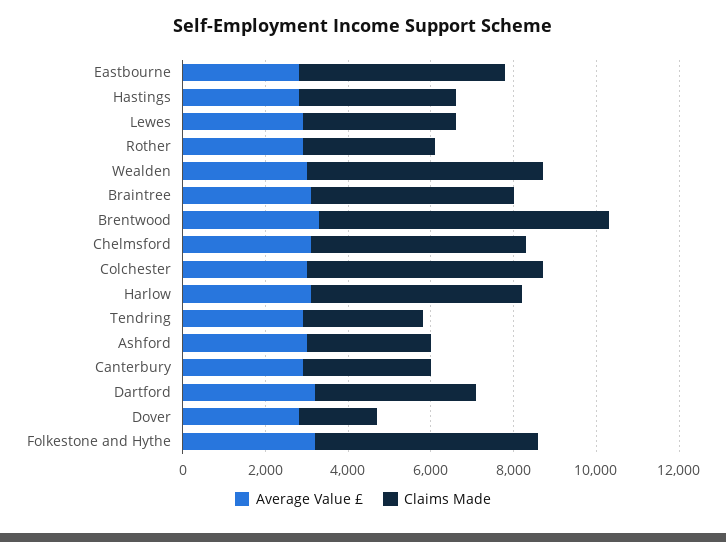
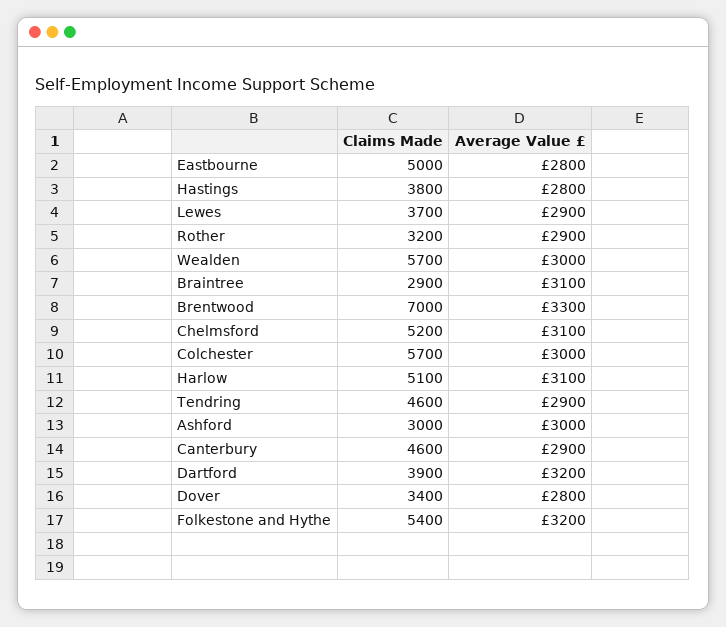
  {
    "Average Value £": {
      "Eastbourne": 2800,
      "Hastings": 2800,
      "Lewes": 2900,
      "Rother": 2900,
      "Wealden": 3000,
      "Braintree": 3100,
      "Brentwood": 3300,
      "Chelmsford": 3100,
      "Colchester": 3000,
      "Harlow": 3100,
      "Tendring": 2900,
      "Ashford": 3000,
      "Canterbury": 2900,
      "Dartford": 3200,
      "Dover": 2800,
      "Folkestone and Hythe": 3200
    },
    "Claims Made": {
      "Eastbourne": 5000,
      "Hastings": 3800,
      "Lewes": 3700,
      "Rother": 3200,
      "Wealden": 5700,
-     "Braintree": 5000,
+     "Braintree": 2900,
      "Brentwood": 7000,
      "Chelmsford": 5200,
      "Colchester": 5700,
      "Harlow": 5100,
-     "Tendring": 3000,
+     "Tendring": 4600,
      "Ashford": 3000,
-     "Canterbury": 3000,
+     "Canterbury": 4600,
      "Dartford": 3900,
-     "Dover": 2000,
+     "Dover": 3400,
      "Folkestone and Hythe": 5400
    }
  }

